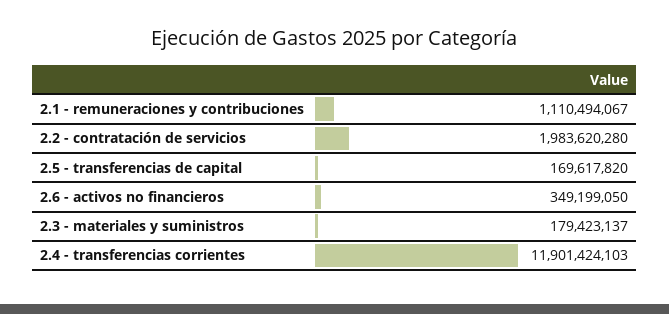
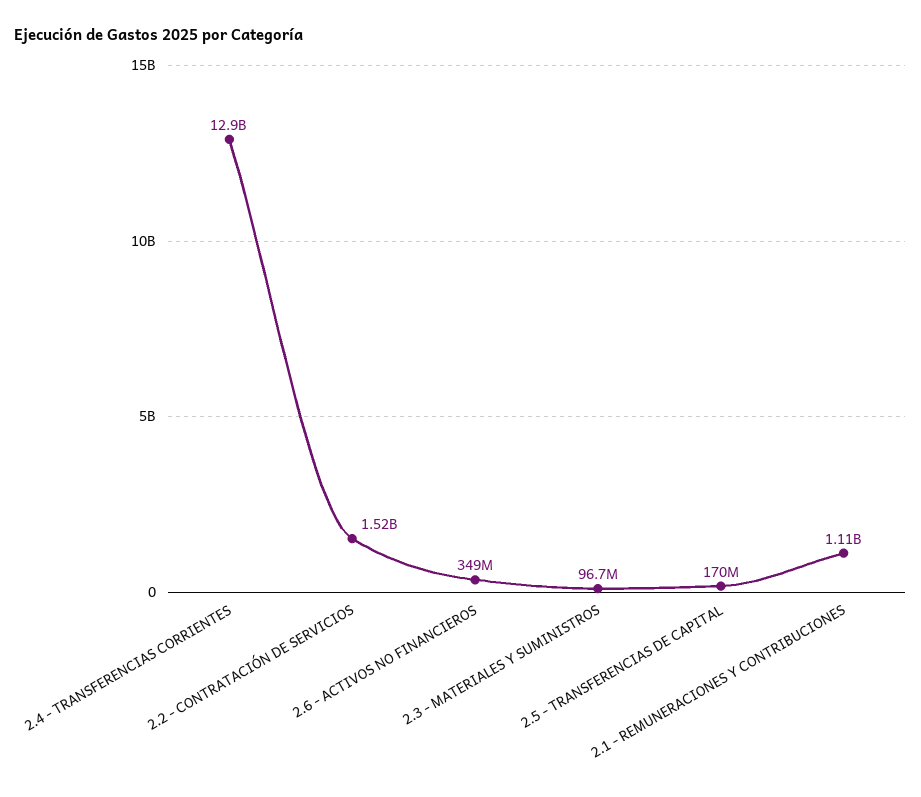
  {
    "2.1 - remuneraciones y contribuciones": 1110494067,
-   "2.2 - contratación de servicios": 1983620280,
+   "2.2 - contratación de servicios": 1520000000,
    "2.5 - transferencias de capital": 169617820,
    "2.6 - activos no financieros": 349199050,
-   "2.3 - materiales y suministros": 179423137,
+   "2.3 - materiales y suministros": 96700000,
-   "2.4 - transferencias corrientes": 11901424103
+   "2.4 - transferencias corrientes": 12900000000
  }

